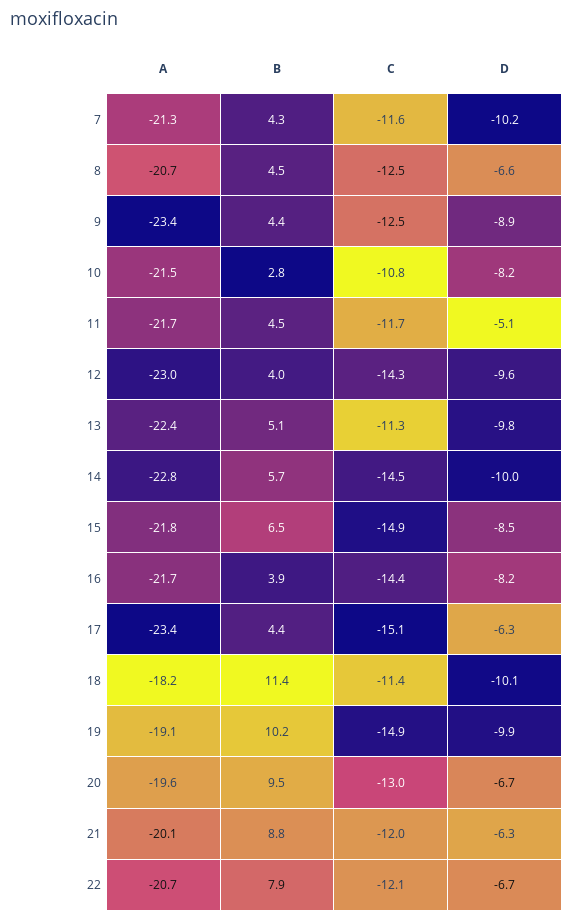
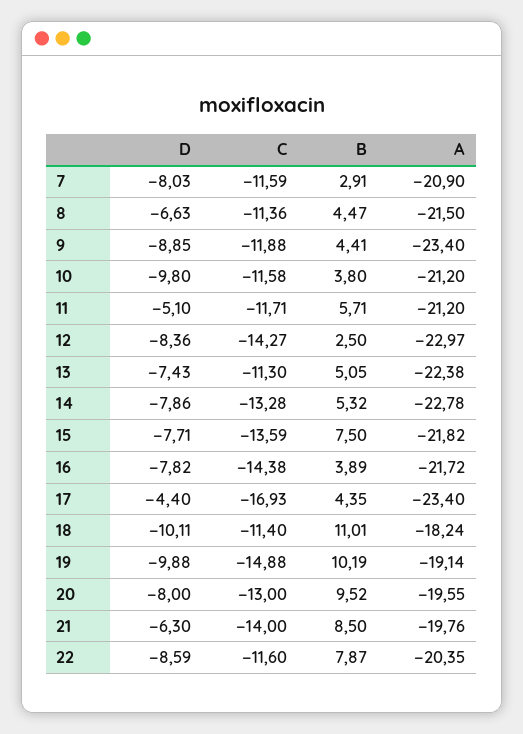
  {
    "A": {
-     "7": -21.3,
+     "7": -20.9,
-     "8": -20.7,
+     "8": -21.5,
      "9": -23.4,
-     "10": -21.5,
+     "10": -21.2,
-     "11": -21.7,
+     "11": -21.2,
      "12": -22.97,
      "13": -22.38,
      "14": -22.78,
      "15": -21.82,
      "16": -21.72,
      "17": -23.4,
      "18": -18.24,
      "19": -19.14,
      "20": -19.55,
-     "21": -20.1,
+     "21": -19.76,
-     "22": -20.7
+     "22": -20.35
    },
    "B": {
-     "7": 4.3,
+     "7": 2.91,
      "8": 4.47,
      "9": 4.41,
-     "10": 2.8,
+     "10": 3.8,
-     "11": 4.5,
+     "11": 5.71,
-     "12": 4,
+     "12": 2.5,
      "13": 5.05,
-     "14": 5.7,
+     "14": 5.32,
-     "15": 6.5,
+     "15": 7.5,
      "16": 3.89,
      "17": 4.35,
-     "18": 11.4,
+     "18": 11.01,
      "19": 10.19,
      "20": 9.52,
-     "21": 8.8,
+     "21": 8.5,
      "22": 7.87
    },
    "C": {
      "7": -11.59,
-     "8": -12.5,
+     "8": -11.36,
-     "9": -12.5,
+     "9": -11.88,
-     "10": -10.8,
+     "10": -11.58,
      "11": -11.71,
      "12": -14.27,
      "13": -11.3,
-     "14": -14.5,
+     "14": -13.28,
-     "15": -14.9,
+     "15": -13.59,
      "16": -14.38,
-     "17": -15.1,
+     "17": -16.93,
      "18": -11.4,
      "19": -14.88,
      "20": -13,
-     "21": -12,
+     "21": -14,
-     "22": -12.1
+     "22": -11.6
    },
    "D": {
-     "7": -10.2,
+     "7": -8.03,
      "8": -6.63,
      "9": -8.85,
-     "10": -8.2,
+     "10": -9.8,
      "11": -5.1,
-     "12": -9.6,
+     "12": -8.36,
-     "13": -9.8,
+     "13": -7.43,
-     "14": -10,
+     "14": -7.86,
-     "15": -8.5,
+     "15": -7.71,
-     "16": -8.2,
+     "16": -7.82,
-     "17": -6.3,
+     "17": -4.4,
      "18": -10.11,
      "19": -9.88,
-     "20": -6.7,
+     "20": -8,
      "21": -6.3,
-     "22": -6.7
+     "22": -8.59
    }
  }

